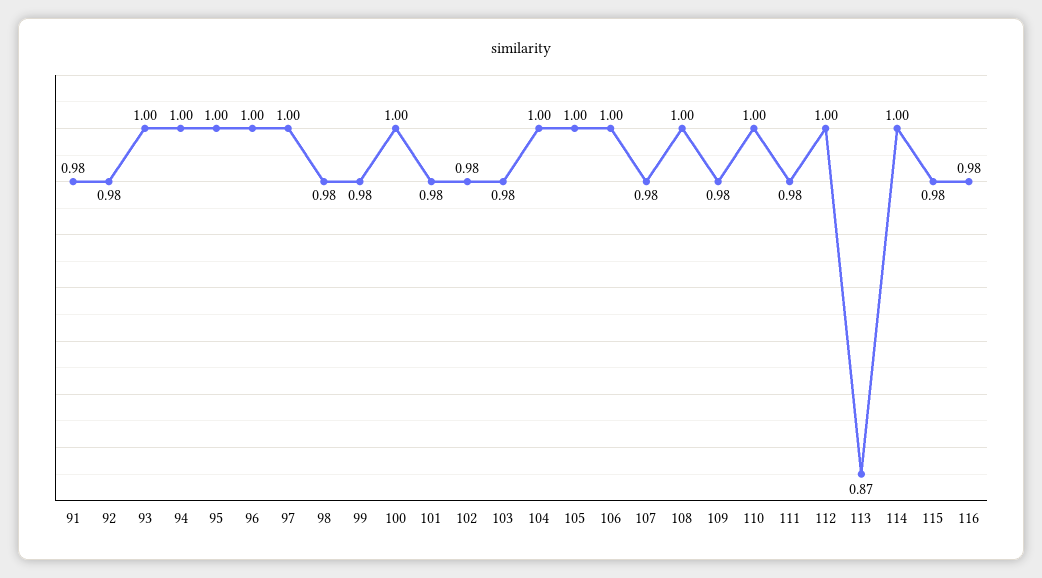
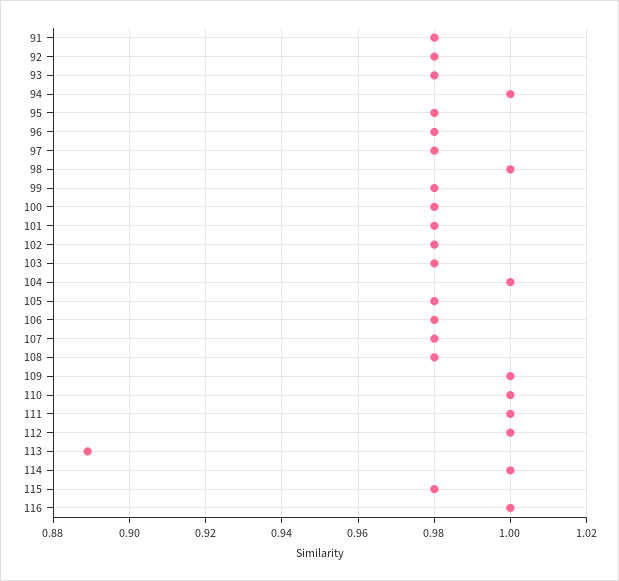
  {
    "91": 0.98,
    "92": 0.98,
-   "93": 1,
+   "93": 0.98,
    "94": 1,
-   "95": 1,
+   "95": 0.98,
-   "96": 1,
+   "96": 0.98,
-   "97": 1,
+   "97": 0.98,
-   "98": 0.98,
+   "98": 1,
    "99": 0.98,
-   "100": 1,
+   "100": 0.98,
    "101": 0.98,
    "102": 0.98,
    "103": 0.98,
    "104": 1,
-   "105": 1,
+   "105": 0.98,
-   "106": 1,
+   "106": 0.98,
    "107": 0.98,
-   "108": 1,
+   "108": 0.98,
-   "109": 0.98,
+   "109": 1,
    "110": 1,
-   "111": 0.98,
+   "111": 1,
    "112": 1,
-   "113": 0.87,
+   "113": 0.89,
    "114": 1,
    "115": 0.98,
-   "116": 0.98
+   "116": 1
  }

